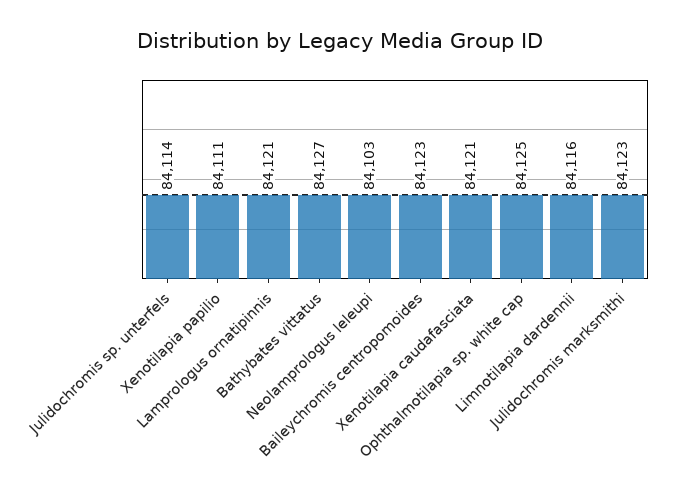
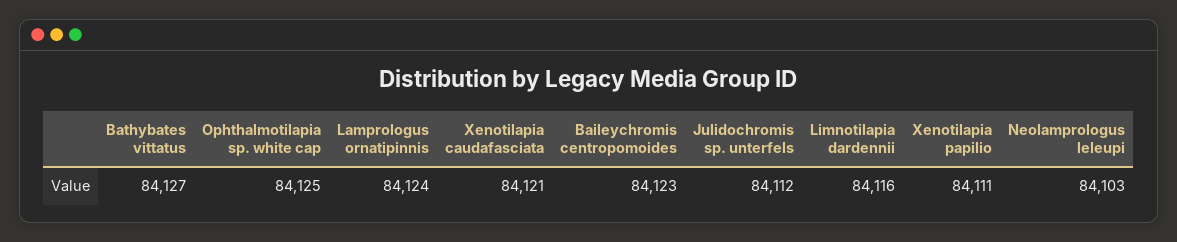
  {
-   "Julidochromis sp. unterfels": 84114,
+   "Julidochromis sp. unterfels": 84112,
    "Xenotilapia papilio": 84111,
-   "Lamprologus ornatipinnis": 84121,
+   "Lamprologus ornatipinnis": 84124,
    "Bathybates vittatus": 84127,
    "Neolamprologus leleupi": 84103,
    "Baileychromis centropomoides": 84123,
    "Xenotilapia caudafasciata": 84121,
    "Ophthalmotilapia sp. white cap": 84125,
-   "Limnotilapia dardennii": 84116,
+   "Limnotilapia dardennii": 84116
-   "Julidochromis marksmithi": 84123
  }

